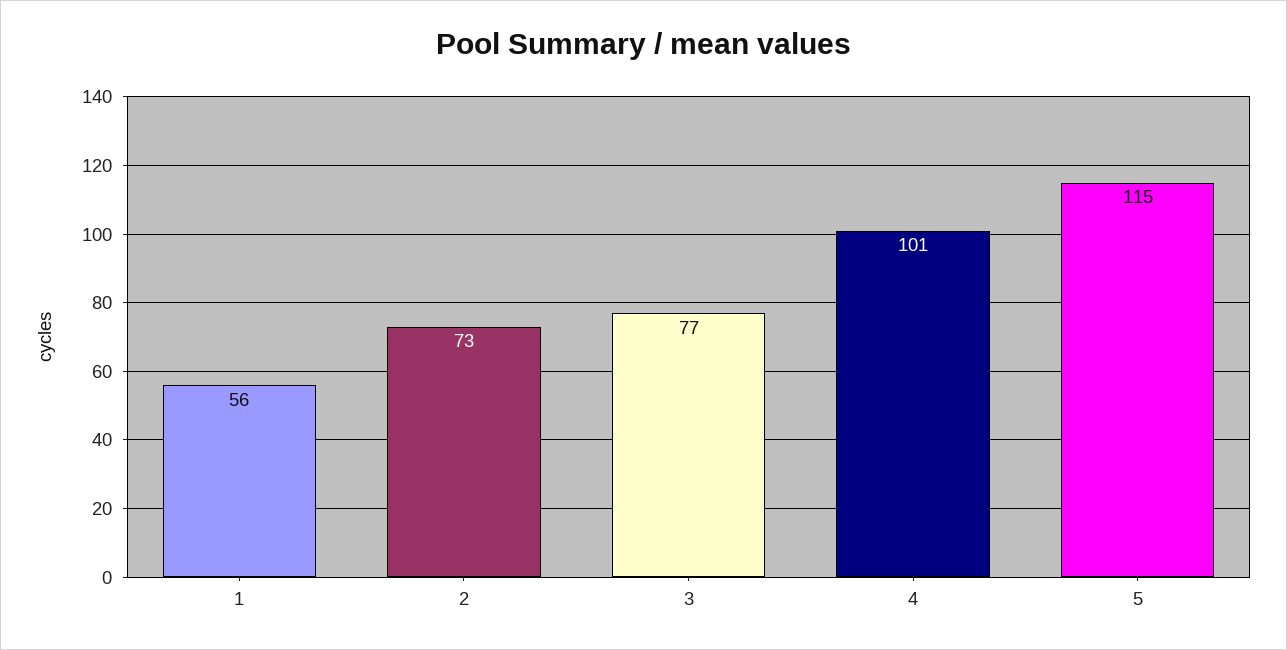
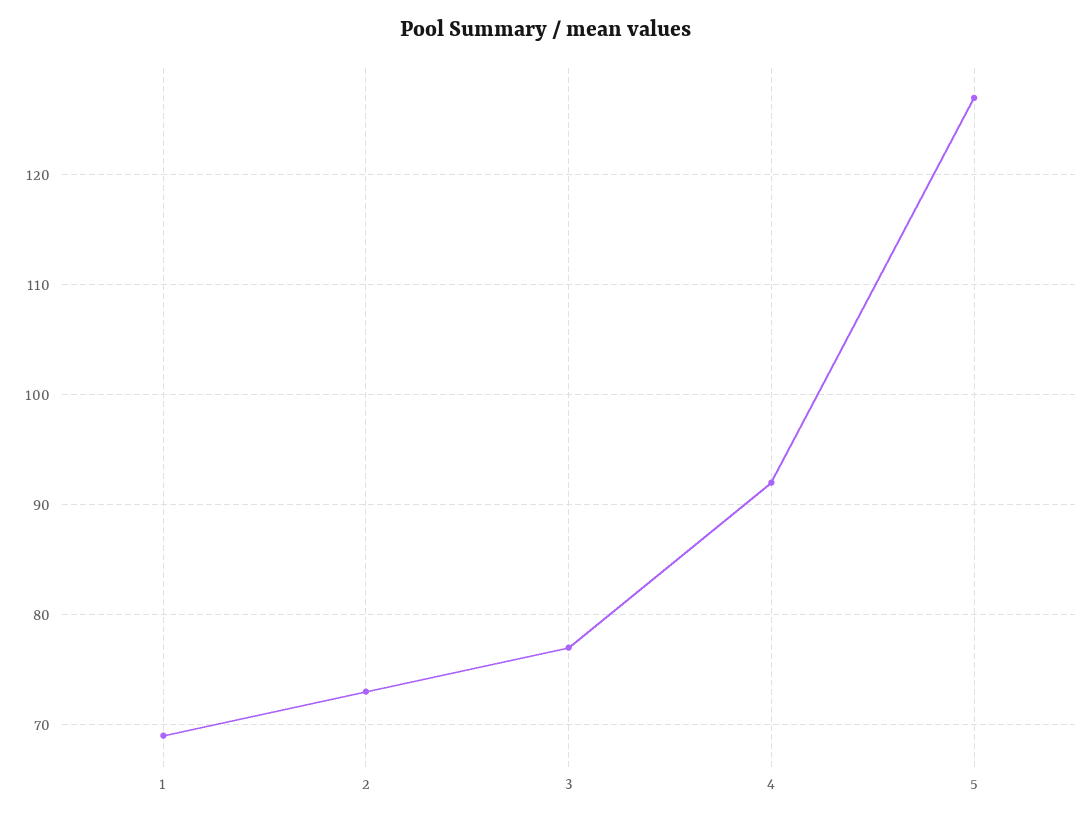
  {
-   "1": 56,
+   "1": 69,
    "2": 73,
    "3": 77,
-   "4": 101,
+   "4": 92,
-   "5": 115
+   "5": 127
  }

